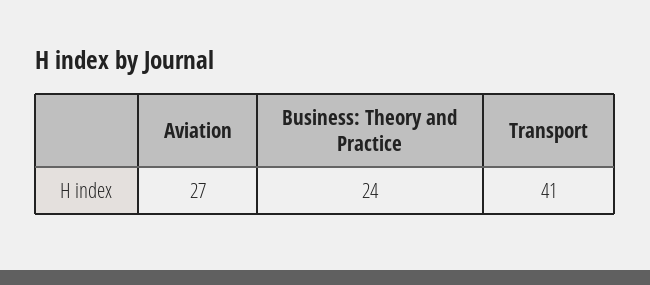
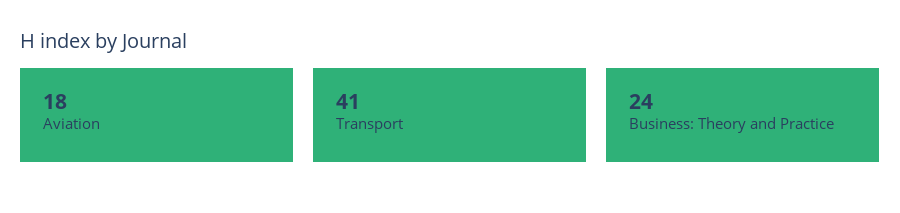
  {
-   "Aviation": 27,
+   "Aviation": 18,
    "Business: Theory and Practice": 24,
    "Transport": 41
  }

